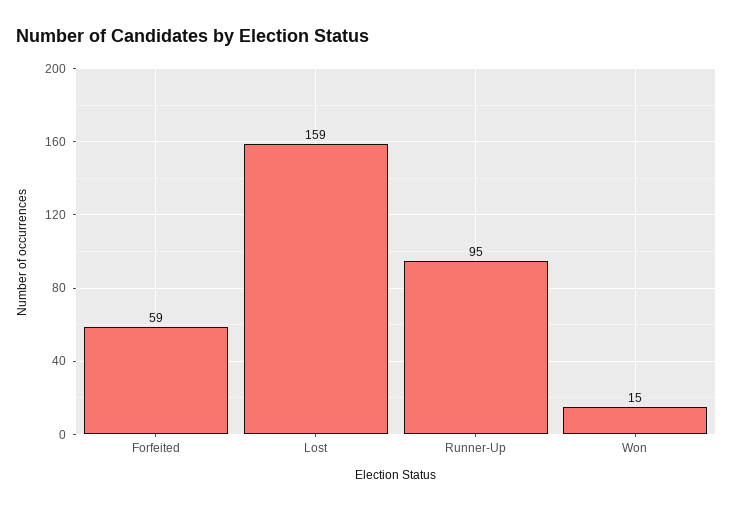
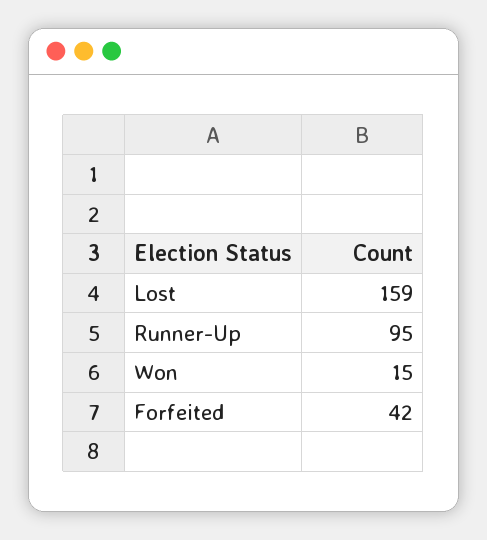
  {
-   "Forfeited": 59,
+   "Forfeited": 42,
    "Lost": 159,
    "Runner-Up": 95,
    "Won": 15
  }

